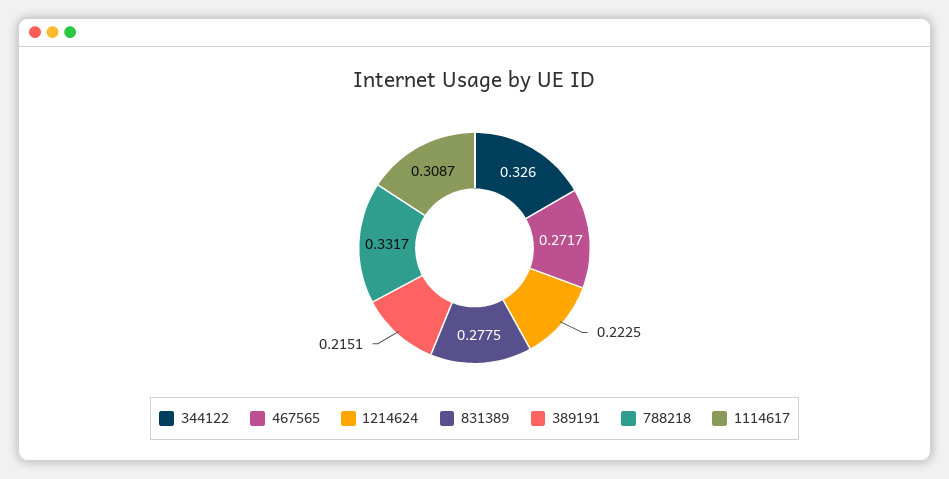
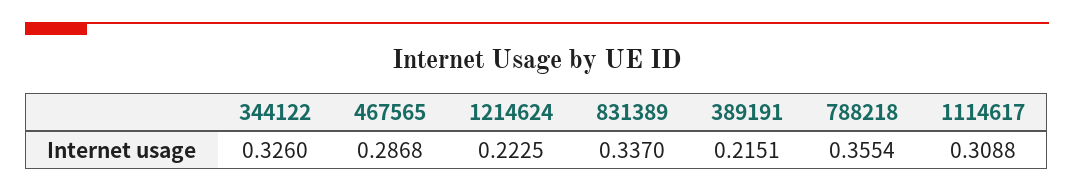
  {
    "344122": 0.326,
-   "467565": 0.2717,
+   "467565": 0.2868,
    "1214624": 0.2225,
-   "831389": 0.2775,
+   "831389": 0.337,
    "389191": 0.2151,
-   "788218": 0.3317,
+   "788218": 0.3554,
-   "1114617": 0.3087
+   "1114617": 0.3088
  }

